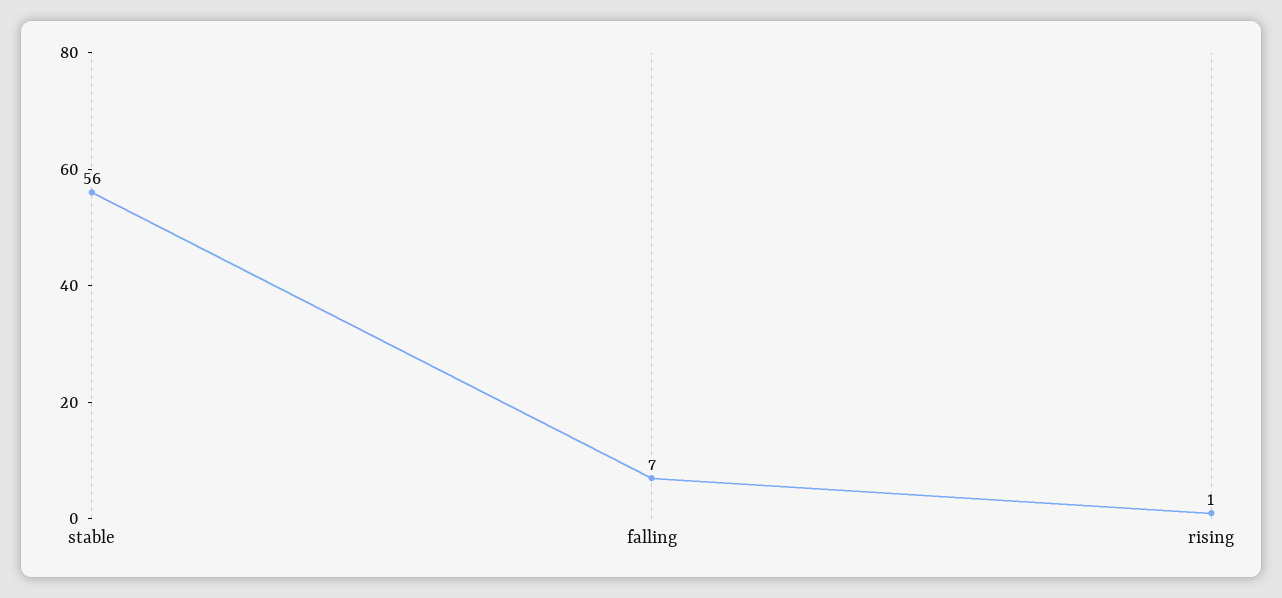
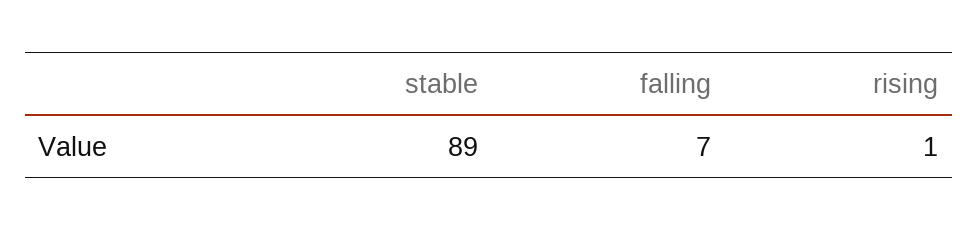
  {
-   "stable": 56,
+   "stable": 89,
    "falling": 7,
    "rising": 1
  }

